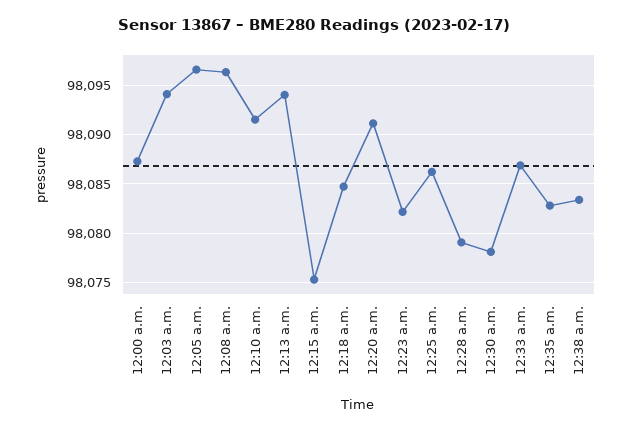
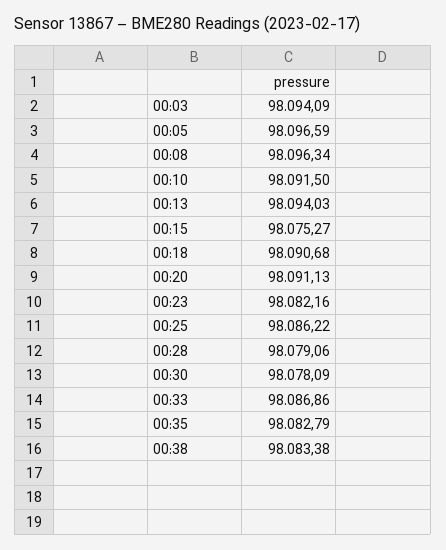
  {
-   "12:00 a.m.": 98087,
    "12:03 a.m.": 98094.09,
    "12:05 a.m.": 98096.59,
    "12:08 a.m.": 98096.34,
    "12:10 a.m.": 98091.5,
    "12:13 a.m.": 98094.03,
    "12:15 a.m.": 98075.27,
-   "12:18 a.m.": 98085,
+   "12:18 a.m.": 98090.68,
    "12:20 a.m.": 98091.13,
    "12:23 a.m.": 98082.16,
    "12:25 a.m.": 98086.22,
    "12:28 a.m.": 98079.06,
    "12:30 a.m.": 98078.09,
    "12:33 a.m.": 98086.86,
    "12:35 a.m.": 98082.79,
    "12:38 a.m.": 98083.38
  }

